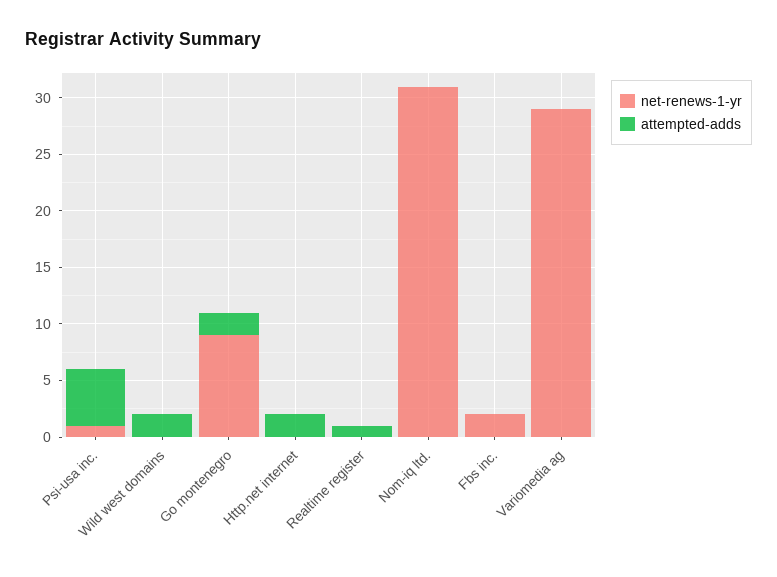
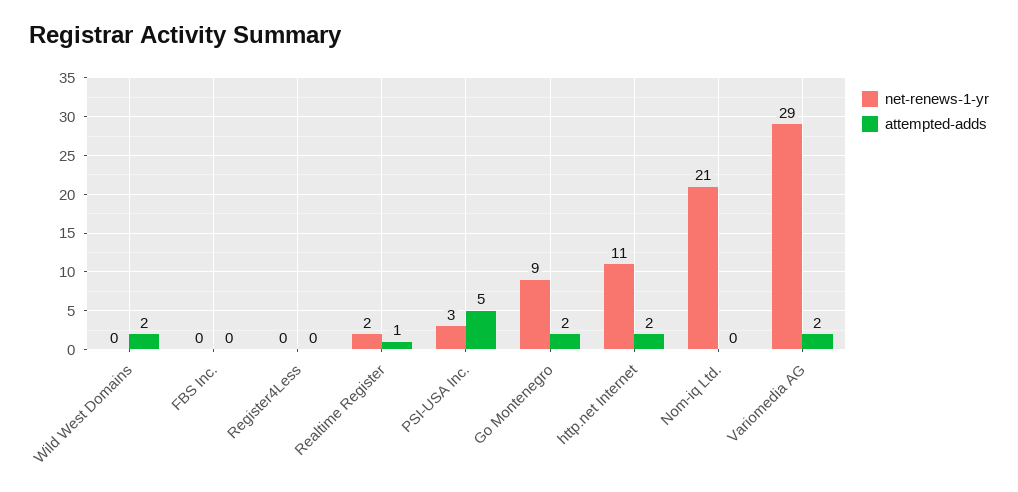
  {
    "net-renews-1-yr": {
-     "Psi-usa inc.": 1,
+     "Psi-usa inc.": 3,
      "Wild west domains": 0,
      "Go montenegro": 9,
-     "Http.net internet": 0,
+     "Http.net internet": 11,
-     "Realtime register": 0,
+     "Realtime register": 2,
-     "Nom-iq ltd.": 31,
+     "Nom-iq ltd.": 21,
-     "Fbs inc.": 2,
+     "Fbs inc.": 0,
-     "Variomedia ag": 29
+     "Variomedia ag": 29,
+     "Register4Less": 0
    },
    "attempted-adds": {
      "Psi-usa inc.": 5,
      "Wild west domains": 2,
      "Go montenegro": 2,
      "Http.net internet": 2,
      "Realtime register": 1,
      "Nom-iq ltd.": 0,
      "Fbs inc.": 0,
-     "Variomedia ag": 0
+     "Variomedia ag": 2,
+     "Register4Less": 0
    }
  }

